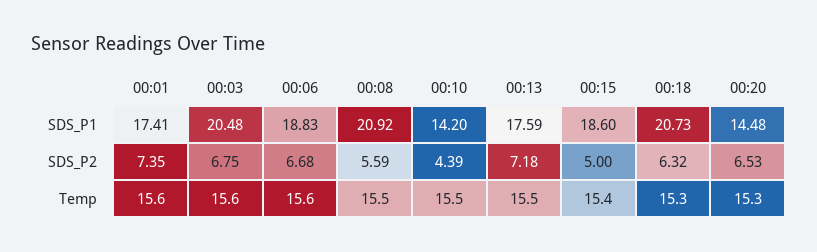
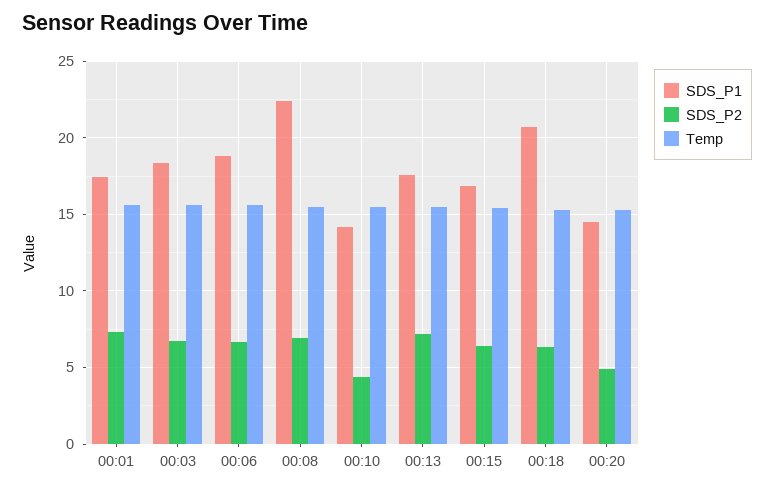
  {
    "SDS_P1": {
      "00:01": 17.41,
-     "00:03": 20.48,
+     "00:03": 18.5,
      "00:06": 18.83,
-     "00:08": 20.92,
+     "00:08": 22.5,
      "00:10": 14.2,
      "00:13": 17.59,
-     "00:15": 18.6,
+     "00:15": 17,
      "00:18": 20.73,
      "00:20": 14.48
    },
    "SDS_P2": {
      "00:01": 7.35,
      "00:03": 6.75,
      "00:06": 6.68,
-     "00:08": 5.59,
+     "00:08": 7,
      "00:10": 4.39,
      "00:13": 7.18,
-     "00:15": 5,
+     "00:15": 6.5,
      "00:18": 6.32,
-     "00:20": 6.53
+     "00:20": 5
    },
    "Temp": {
      "00:01": 15.6,
      "00:03": 15.6,
      "00:06": 15.6,
      "00:08": 15.5,
      "00:10": 15.5,
      "00:13": 15.5,
      "00:15": 15.4,
      "00:18": 15.3,
      "00:20": 15.3
    }
  }

